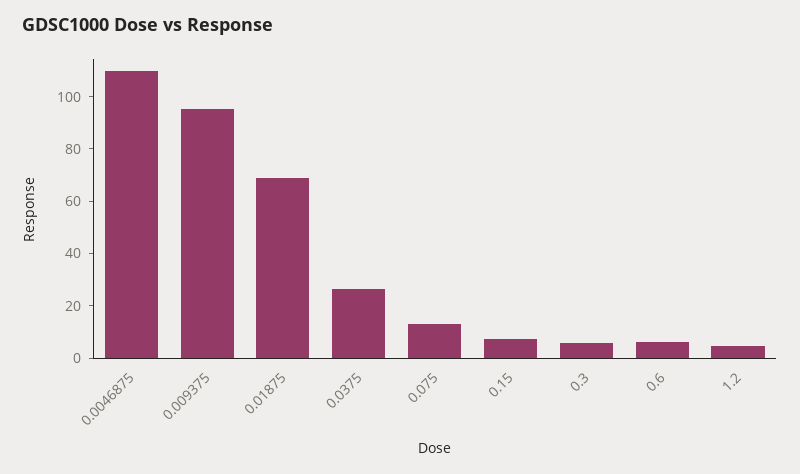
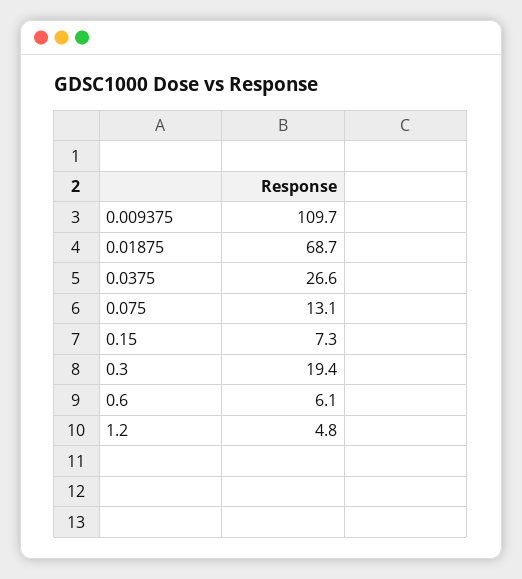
  {
-   "0.0046875": 110,
-   "0.009375": 95,
+   "0.009375": 109.7,
    "0.01875": 68.7,
    "0.0375": 26.6,
    "0.075": 13.1,
    "0.15": 7.3,
-   "0.3": 5,
+   "0.3": 19.4,
    "0.6": 6.1,
    "1.2": 4.8
  }

